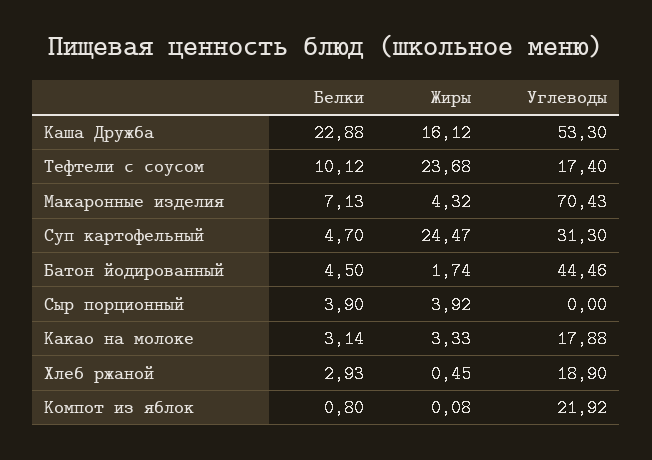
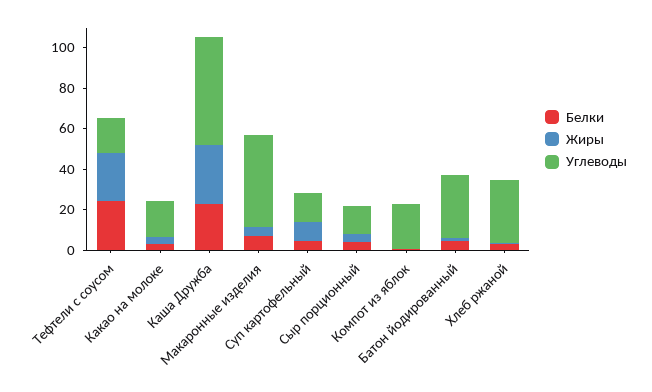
  {
    "Белки": {
      "Каша Дружба": 22.88,
-     "Тефтели с соусом": 10.12,
+     "Тефтели с соусом": 25,
      "Макаронные изделия": 7.13,
      "Суп картофельный": 4.7,
      "Батон йодированный": 4.5,
      "Сыр порционный": 3.9,
      "Какао на молоке": 3.14,
      "Хлеб ржаной": 2.93,
      "Компот из яблок": 0.8
    },
    "Жиры": {
-     "Каша Дружба": 16.12,
+     "Каша Дружба": 30,
      "Тефтели с соусом": 23.68,
      "Макаронные изделия": 4.32,
-     "Суп картофельный": 24.47,
+     "Суп картофельный": 10,
      "Батон йодированный": 1.74,
      "Сыр порционный": 3.92,
      "Какао на молоке": 3.33,
      "Хлеб ржаной": 0.45,
      "Компот из яблок": 0.08
    },
    "Углеводы": {
      "Каша Дружба": 53.3,
      "Тефтели с соусом": 17.4,
-     "Макаронные изделия": 70.43,
+     "Макаронные изделия": 45,
-     "Суп картофельный": 31.3,
+     "Суп картофельный": 15,
-     "Батон йодированный": 44.46,
+     "Батон йодированный": 30,
-     "Сыр порционный": 0,
+     "Сыр порционный": 15,
      "Какао на молоке": 17.88,
-     "Хлеб ржаной": 18.9,
+     "Хлеб ржаной": 30,
      "Компот из яблок": 21.92
    }
  }

